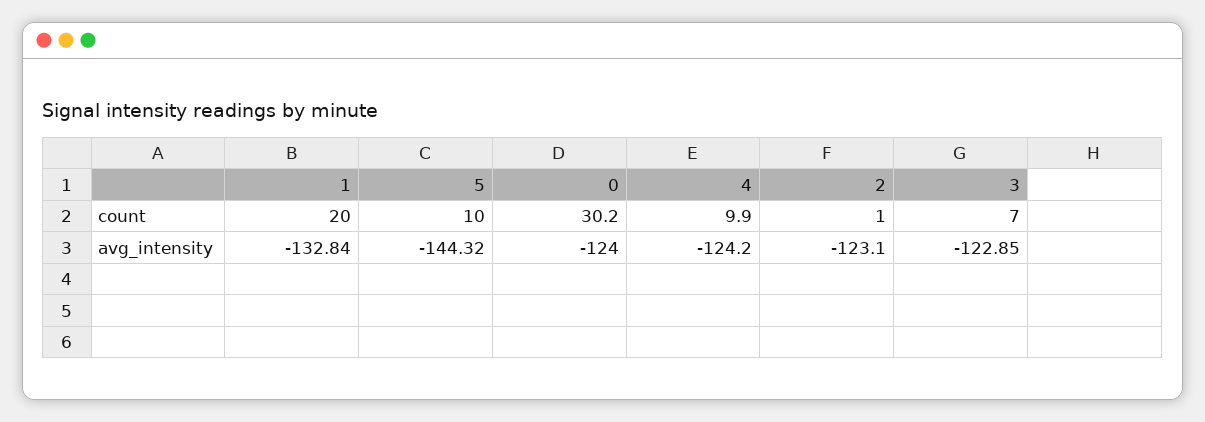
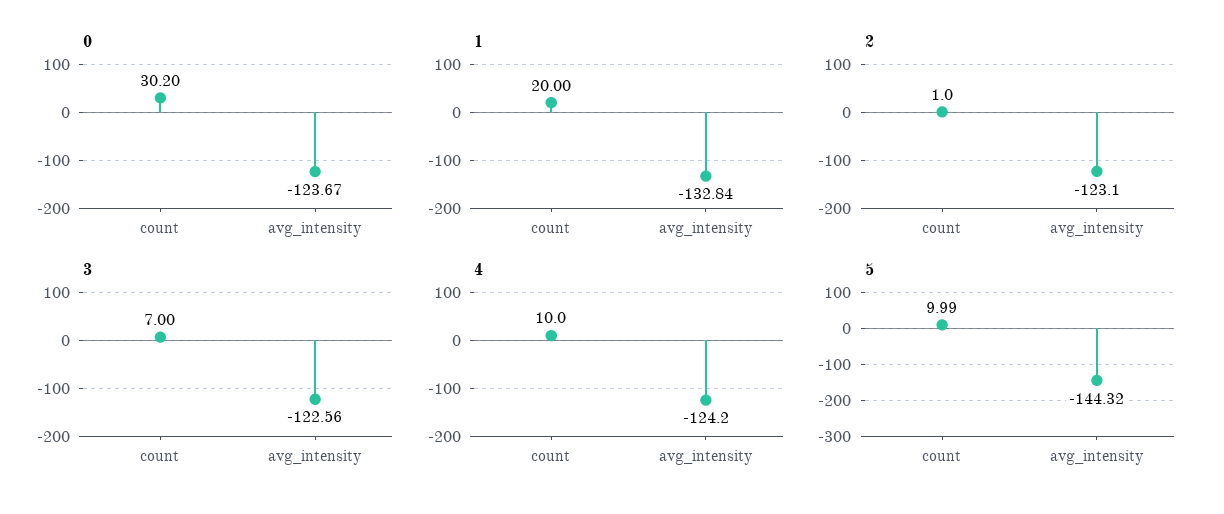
  {
    "1": {
      "count": 20,
      "avg_intensity": -132.84
    },
    "5": {
-     "count": 10,
+     "count": 9.99,
      "avg_intensity": -144.32
    },
    "0": {
      "count": 30.2,
-     "avg_intensity": -124
+     "avg_intensity": -123.67
    },
    "4": {
-     "count": 9.9,
+     "count": 10,
      "avg_intensity": -124.2
    },
    "2": {
      "count": 1,
      "avg_intensity": -123.1
    },
    "3": {
      "count": 7,
-     "avg_intensity": -122.85
+     "avg_intensity": -122.56
    }
  }

